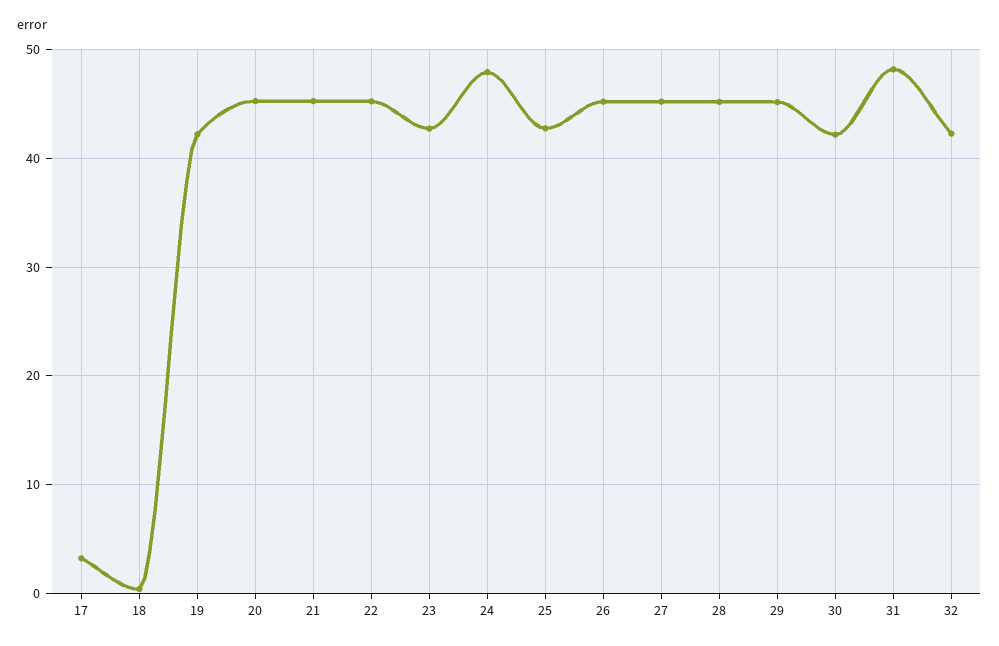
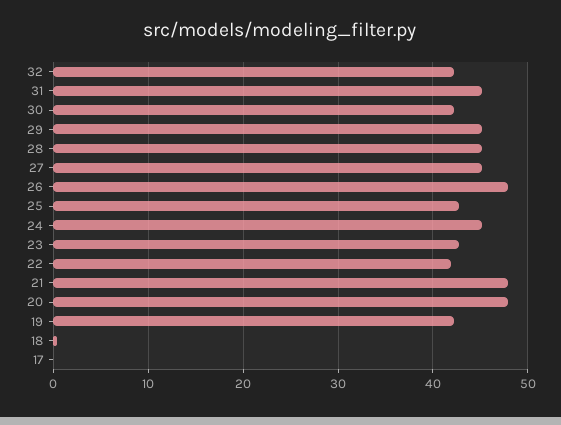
  {
-   "17": 3,
+   "17": 0,
    "18": 0,
    "19": 42,
-   "20": 45,
+   "20": 48,
-   "21": 45,
+   "21": 48,
-   "22": 45,
+   "22": 42,
    "23": 43,
-   "24": 48,
+   "24": 45,
    "25": 43,
-   "26": 45,
+   "26": 48,
    "27": 45,
    "28": 45,
    "29": 45,
    "30": 42,
-   "31": 48,
+   "31": 45,
    "32": 42
  }

